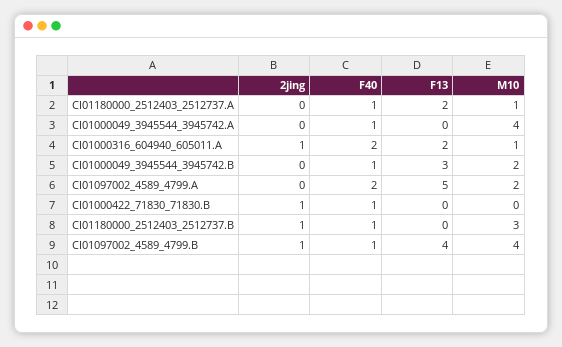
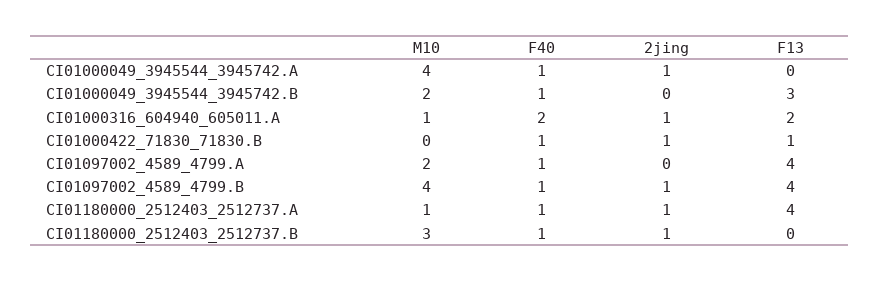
  {
    "2jing": {
-     "CI01180000_2512403_2512737.A": 0,
+     "CI01180000_2512403_2512737.A": 1,
-     "CI01000049_3945544_3945742.A": 0,
+     "CI01000049_3945544_3945742.A": 1,
      "CI01000316_604940_605011.A": 1,
      "CI01000049_3945544_3945742.B": 0,
      "CI01097002_4589_4799.A": 0,
      "CI01000422_71830_71830.B": 1,
      "CI01180000_2512403_2512737.B": 1,
      "CI01097002_4589_4799.B": 1
    },
    "F40": {
      "CI01180000_2512403_2512737.A": 1,
      "CI01000049_3945544_3945742.A": 1,
      "CI01000316_604940_605011.A": 2,
      "CI01000049_3945544_3945742.B": 1,
-     "CI01097002_4589_4799.A": 2,
+     "CI01097002_4589_4799.A": 1,
      "CI01000422_71830_71830.B": 1,
      "CI01180000_2512403_2512737.B": 1,
      "CI01097002_4589_4799.B": 1
    },
    "F13": {
-     "CI01180000_2512403_2512737.A": 2,
+     "CI01180000_2512403_2512737.A": 4,
      "CI01000049_3945544_3945742.A": 0,
      "CI01000316_604940_605011.A": 2,
      "CI01000049_3945544_3945742.B": 3,
-     "CI01097002_4589_4799.A": 5,
+     "CI01097002_4589_4799.A": 4,
-     "CI01000422_71830_71830.B": 0,
+     "CI01000422_71830_71830.B": 1,
      "CI01180000_2512403_2512737.B": 0,
      "CI01097002_4589_4799.B": 4
    },
    "M10": {
      "CI01180000_2512403_2512737.A": 1,
      "CI01000049_3945544_3945742.A": 4,
      "CI01000316_604940_605011.A": 1,
      "CI01000049_3945544_3945742.B": 2,
      "CI01097002_4589_4799.A": 2,
      "CI01000422_71830_71830.B": 0,
      "CI01180000_2512403_2512737.B": 3,
      "CI01097002_4589_4799.B": 4
    }
  }

